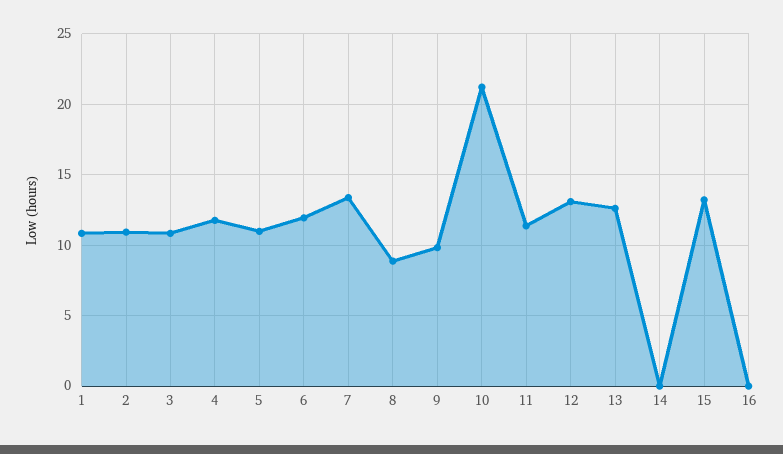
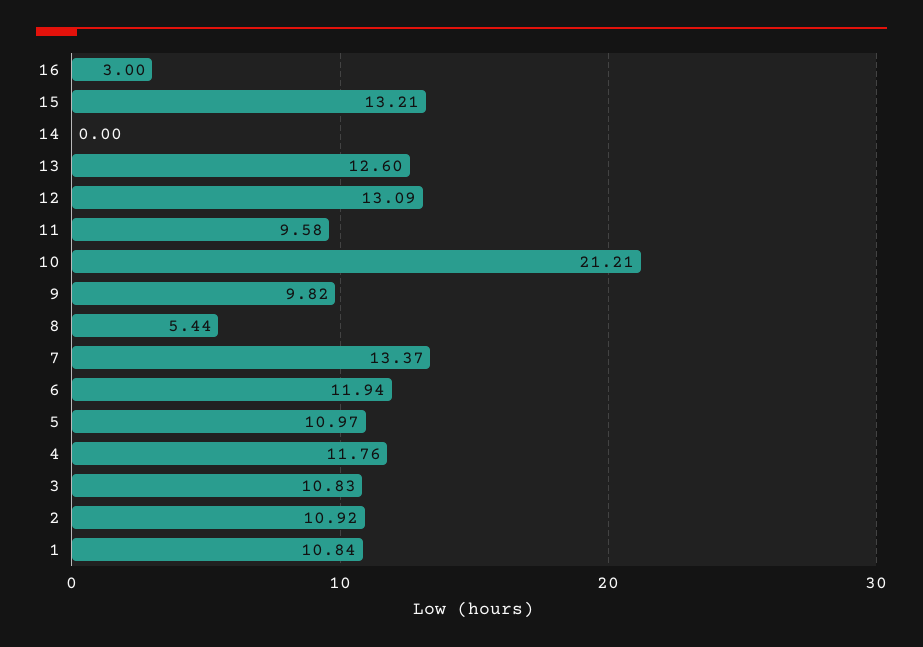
  {
    "1": 10.84,
    "2": 10.92,
    "3": 10.83,
    "4": 11.76,
    "5": 10.97,
    "6": 11.94,
    "7": 13.37,
-   "8": 9,
+   "8": 5.44,
    "9": 9.82,
    "10": 21.21,
-   "11": 11.5,
+   "11": 9.58,
    "12": 13.09,
    "13": 12.6,
    "14": 0,
    "15": 13.21,
-   "16": 0
+   "16": 3
  }

